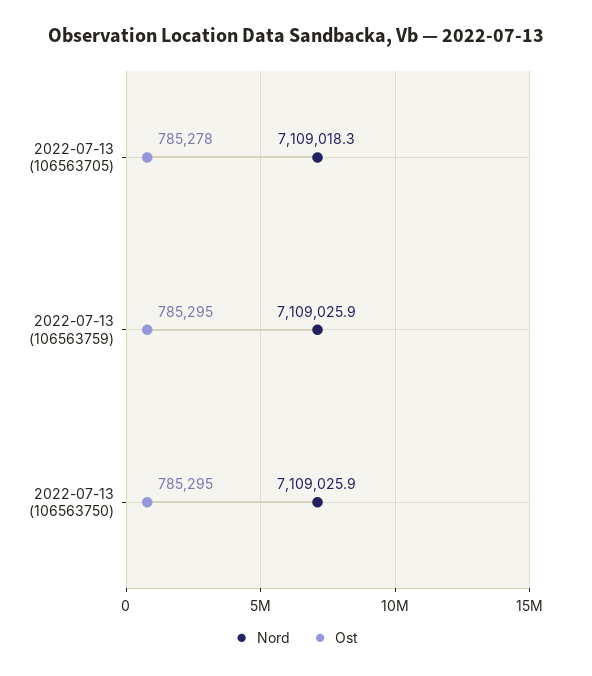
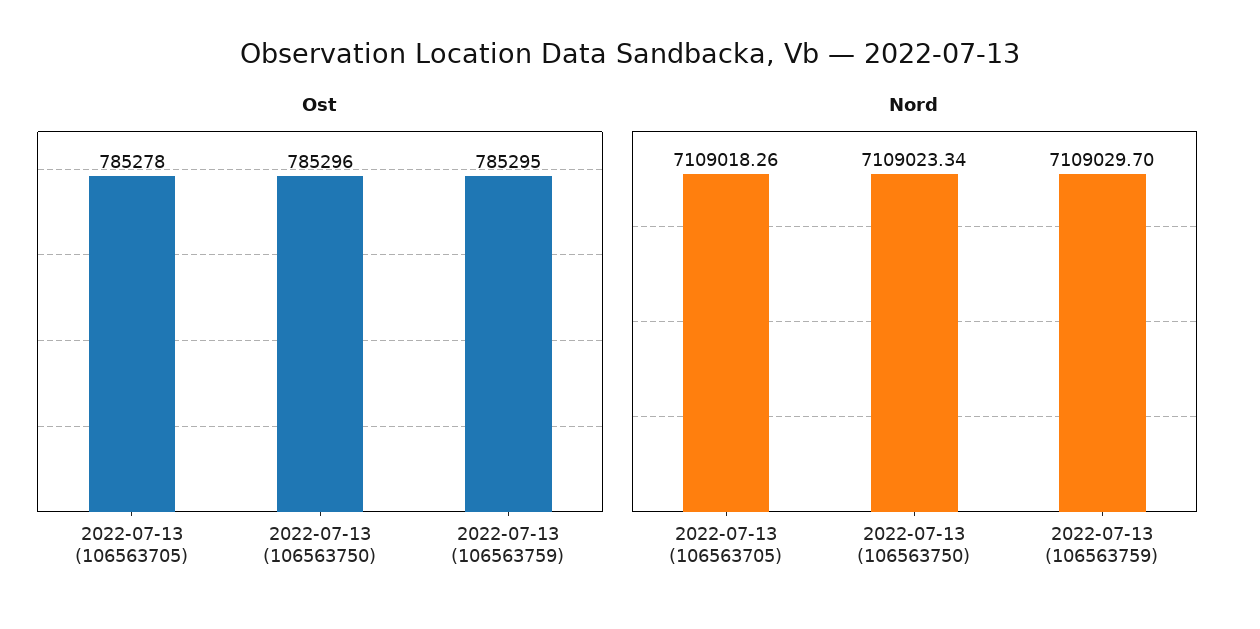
  {
    "Nord": {
      "2022-07-13 (106563705)": 7109018.26,
-     "2022-07-13 (106563759)": 7109025.9,
+     "2022-07-13 (106563759)": 7109029.7,
-     "2022-07-13 (106563750)": 7109025.9
+     "2022-07-13 (106563750)": 7109023.34
    },
    "Ost": {
      "2022-07-13 (106563705)": 785278,
      "2022-07-13 (106563759)": 785295,
-     "2022-07-13 (106563750)": 785295
+     "2022-07-13 (106563750)": 785296
    }
  }

